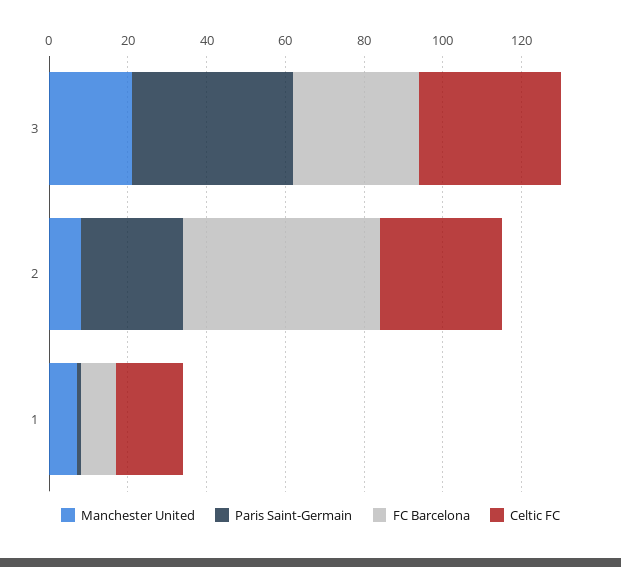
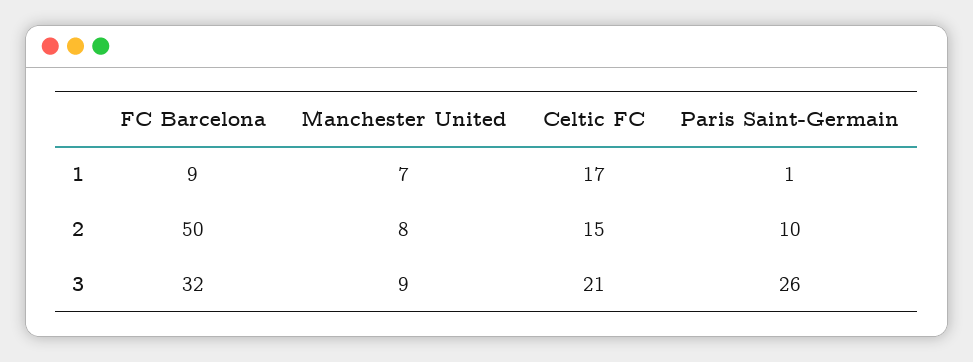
  {
    "Manchester United": {
-     "3": 20,
+     "3": 9,
      "2": 8,
      "1": 7
    },
    "Paris Saint-Germain": {
-     "3": 40,
+     "3": 26,
-     "2": 25,
+     "2": 10,
      "1": 1
    },
    "FC Barcelona": {
      "3": 32,
      "2": 50,
      "1": 9
    },
    "Celtic FC": {
-     "3": 35,
+     "3": 21,
-     "2": 30,
+     "2": 15,
      "1": 17
    }
  }

